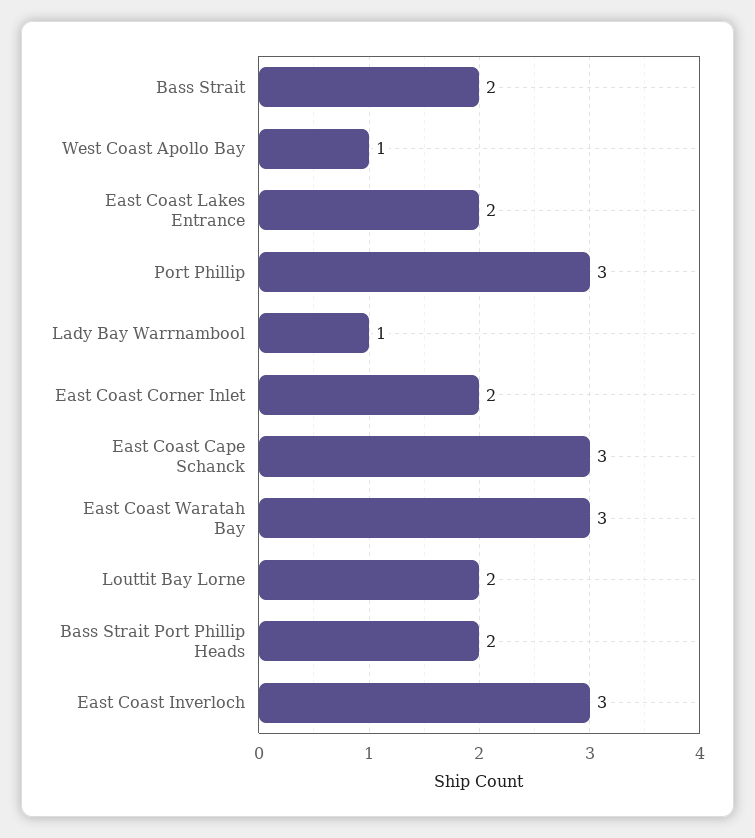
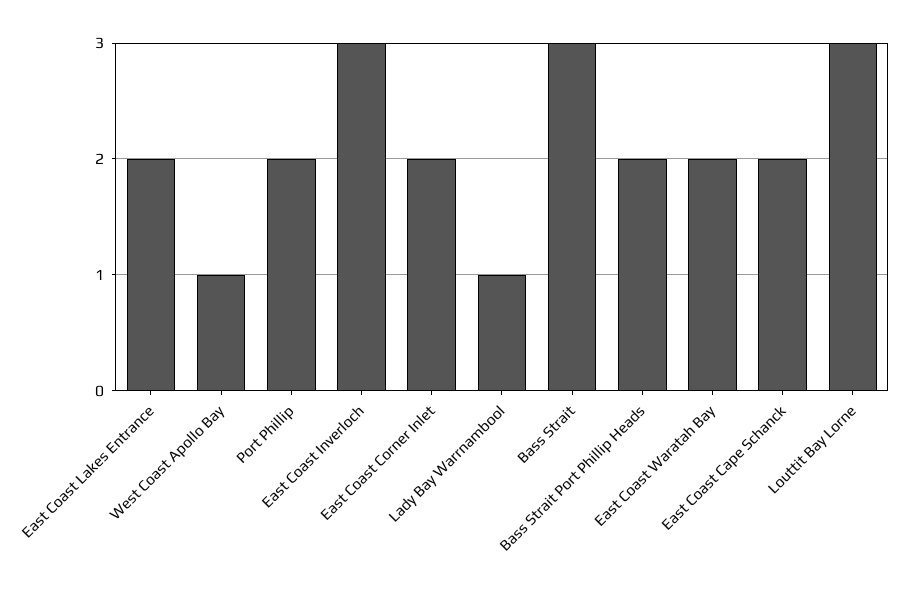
  {
-   "Bass Strait": 2,
+   "Bass Strait": 3,
    "West Coast Apollo Bay": 1,
    "East Coast Lakes Entrance": 2,
-   "Port Phillip": 3,
+   "Port Phillip": 2,
    "Lady Bay Warrnambool": 1,
    "East Coast Corner Inlet": 2,
-   "East Coast Cape Schanck": 3,
+   "East Coast Cape Schanck": 2,
-   "East Coast Waratah Bay": 3,
+   "East Coast Waratah Bay": 2,
-   "Louttit Bay Lorne": 2,
+   "Louttit Bay Lorne": 3,
    "Bass Strait Port Phillip Heads": 2,
    "East Coast Inverloch": 3
  }

